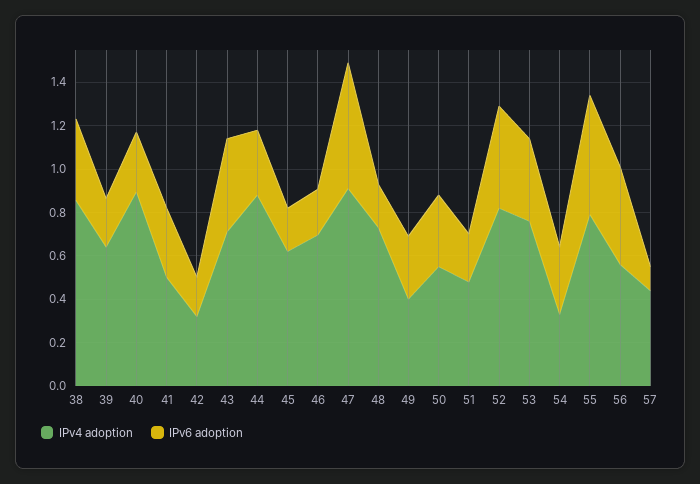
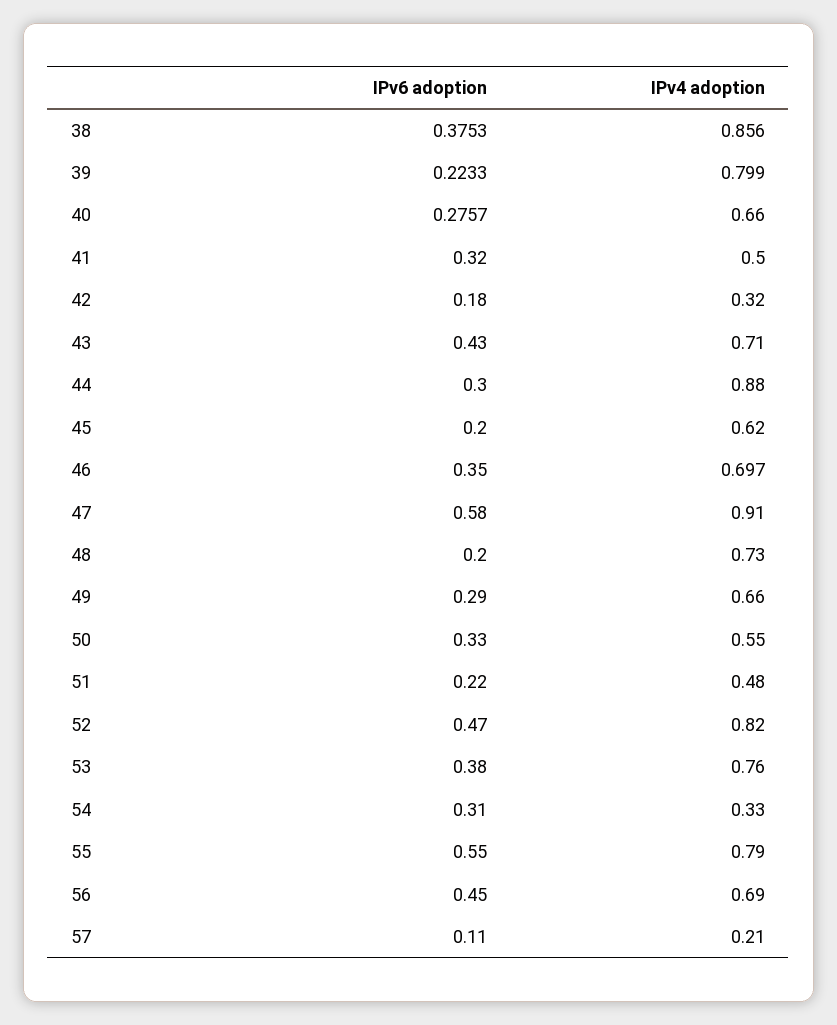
  {
    "IPv4 adoption": {
      "38": 0.856,
-     "39": 0.65,
+     "39": 0.799,
-     "40": 0.9,
+     "40": 0.66,
      "41": 0.5,
      "42": 0.32,
      "43": 0.71,
      "44": 0.88,
      "45": 0.62,
      "46": 0.697,
      "47": 0.91,
      "48": 0.73,
-     "49": 0.4,
+     "49": 0.66,
      "50": 0.55,
      "51": 0.48,
      "52": 0.82,
      "53": 0.76,
      "54": 0.33,
      "55": 0.79,
-     "56": 0.55,
+     "56": 0.69,
-     "57": 0.45
+     "57": 0.21
    },
    "IPv6 adoption": {
      "38": 0.3753,
      "39": 0.2233,
      "40": 0.2757,
      "41": 0.32,
      "42": 0.18,
      "43": 0.43,
      "44": 0.3,
      "45": 0.2,
-     "46": 0.2,
+     "46": 0.35,
      "47": 0.58,
      "48": 0.2,
      "49": 0.29,
      "50": 0.33,
      "51": 0.22,
      "52": 0.47,
      "53": 0.38,
      "54": 0.31,
      "55": 0.55,
      "56": 0.45,
      "57": 0.11
    }
  }

